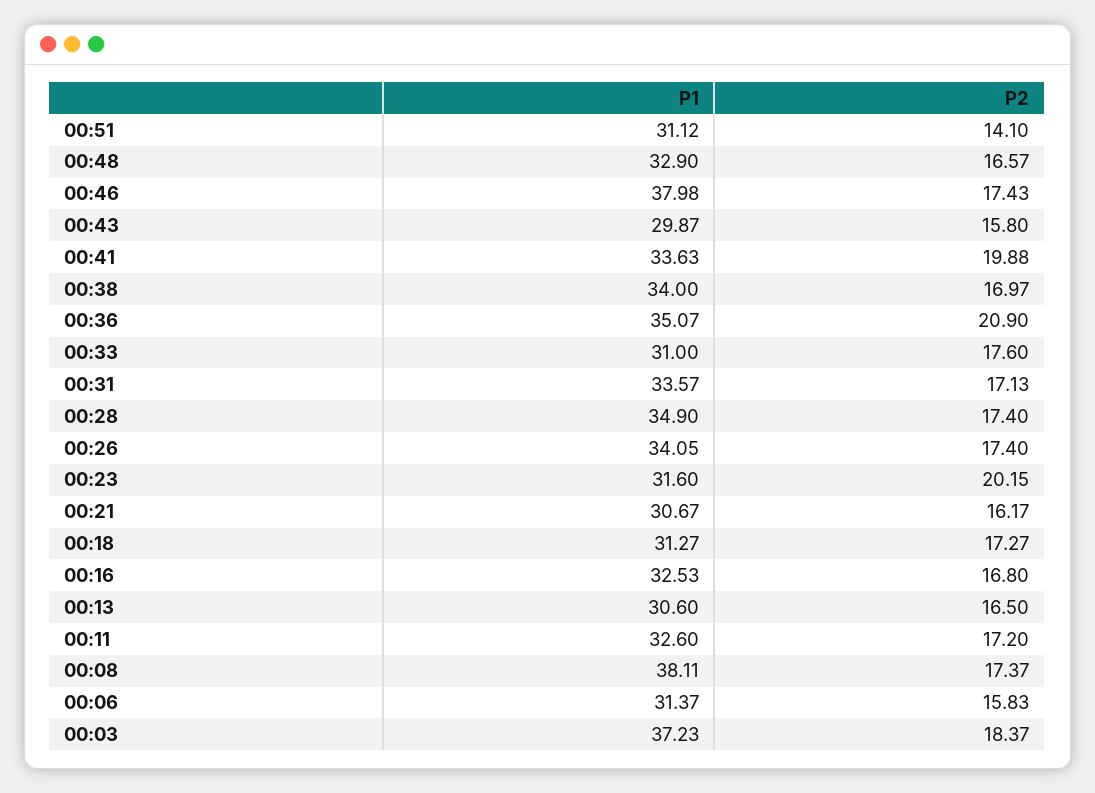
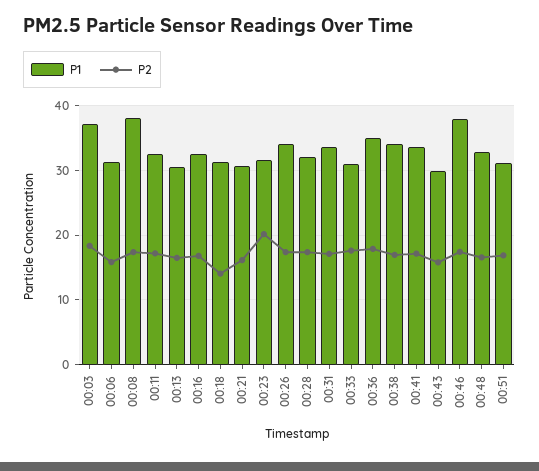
  {
    "P1": {
      "00:51": 31.12,
      "00:48": 32.9,
      "00:46": 37.98,
      "00:43": 29.87,
      "00:41": 33.63,
      "00:38": 34,
      "00:36": 35.07,
      "00:33": 31,
      "00:31": 33.57,
-     "00:28": 34.9,
+     "00:28": 32,
      "00:26": 34.05,
      "00:23": 31.6,
      "00:21": 30.67,
      "00:18": 31.27,
      "00:16": 32.53,
      "00:13": 30.6,
      "00:11": 32.6,
      "00:08": 38.11,
      "00:06": 31.37,
      "00:03": 37.23
    },
    "P2": {
-     "00:51": 14.1,
+     "00:51": 17,
      "00:48": 16.57,
      "00:46": 17.43,
      "00:43": 15.8,
-     "00:41": 19.88,
+     "00:41": 17,
      "00:38": 16.97,
-     "00:36": 20.9,
+     "00:36": 18,
      "00:33": 17.6,
      "00:31": 17.13,
      "00:28": 17.4,
      "00:26": 17.4,
      "00:23": 20.15,
      "00:21": 16.17,
-     "00:18": 17.27,
+     "00:18": 14,
      "00:16": 16.8,
      "00:13": 16.5,
      "00:11": 17.2,
      "00:08": 17.37,
      "00:06": 15.83,
      "00:03": 18.37
    }
  }

